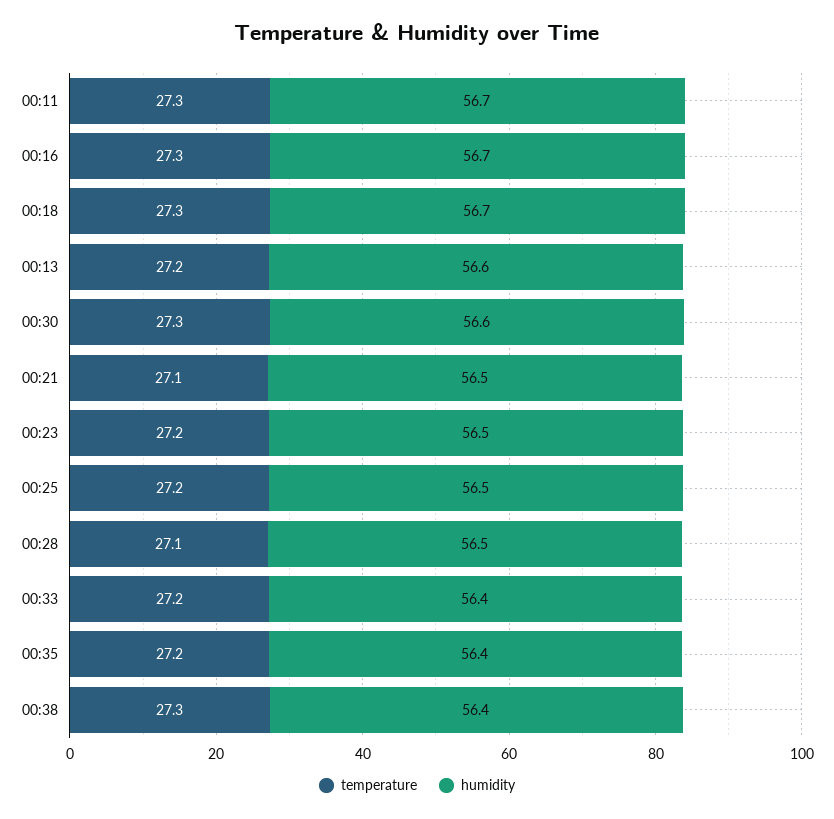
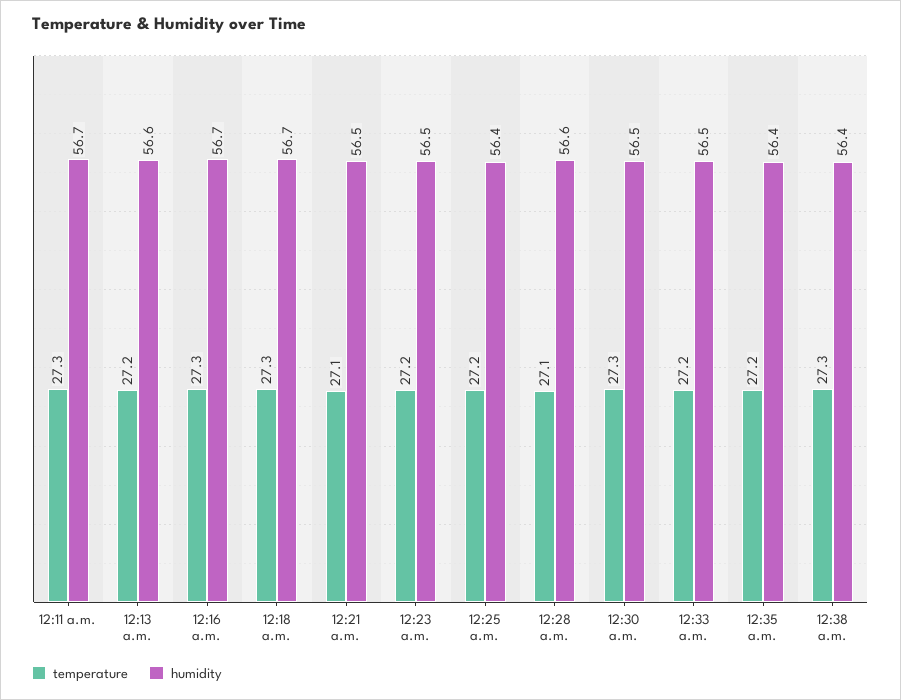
  {
    "temperature": {
      "00:11": 27.3,
      "00:16": 27.3,
      "00:18": 27.3,
      "00:13": 27.2,
      "00:30": 27.3,
      "00:21": 27.1,
      "00:23": 27.2,
      "00:25": 27.2,
      "00:28": 27.1,
      "00:33": 27.2,
      "00:35": 27.2,
      "00:38": 27.3
    },
    "humidity": {
      "00:11": 56.7,
      "00:16": 56.7,
      "00:18": 56.7,
      "00:13": 56.6,
-     "00:30": 56.6,
+     "00:30": 56.5,
      "00:21": 56.5,
      "00:23": 56.5,
-     "00:25": 56.5,
+     "00:25": 56.4,
-     "00:28": 56.5,
+     "00:28": 56.6,
-     "00:33": 56.4,
+     "00:33": 56.5,
      "00:35": 56.4,
      "00:38": 56.4
    }
  }

